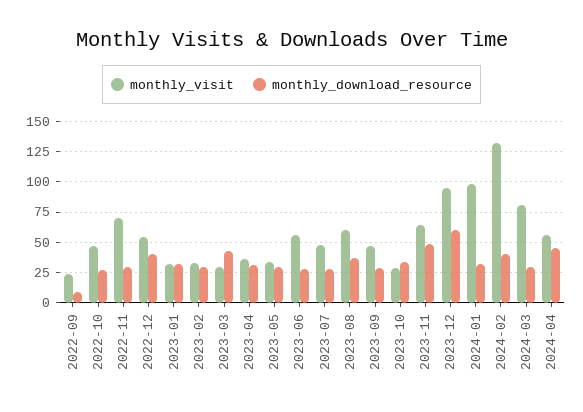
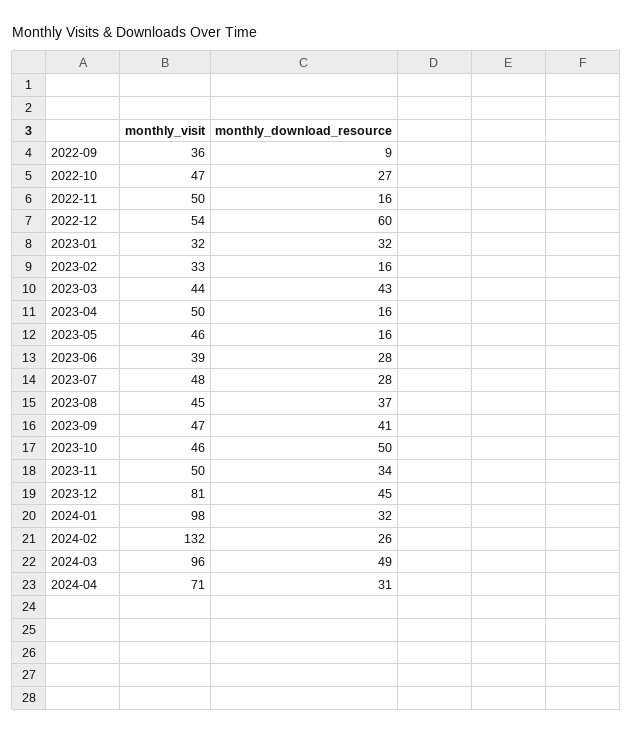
  {
    "monthly_visit": {
-     "2022-09": 25,
+     "2022-09": 36,
      "2022-10": 47,
-     "2022-11": 70,
+     "2022-11": 50,
      "2022-12": 54,
      "2023-01": 32,
      "2023-02": 33,
-     "2023-03": 30,
+     "2023-03": 44,
-     "2023-04": 35,
+     "2023-04": 50,
-     "2023-05": 35,
+     "2023-05": 46,
-     "2023-06": 55,
+     "2023-06": 39,
      "2023-07": 48,
-     "2023-08": 60,
+     "2023-08": 45,
      "2023-09": 47,
-     "2023-10": 30,
+     "2023-10": 46,
-     "2023-11": 65,
+     "2023-11": 50,
-     "2023-12": 95,
+     "2023-12": 81,
      "2024-01": 98,
      "2024-02": 132,
-     "2024-03": 80,
+     "2024-03": 96,
-     "2024-04": 55
+     "2024-04": 71
    },
    "monthly_download_resource": {
      "2022-09": 9,
      "2022-10": 27,
-     "2022-11": 30,
+     "2022-11": 16,
-     "2022-12": 40,
+     "2022-12": 60,
      "2023-01": 32,
-     "2023-02": 30,
+     "2023-02": 16,
      "2023-03": 43,
-     "2023-04": 30,
+     "2023-04": 16,
-     "2023-05": 30,
+     "2023-05": 16,
      "2023-06": 28,
      "2023-07": 28,
      "2023-08": 37,
-     "2023-09": 30,
+     "2023-09": 41,
-     "2023-10": 35,
+     "2023-10": 50,
-     "2023-11": 50,
+     "2023-11": 34,
-     "2023-12": 60,
+     "2023-12": 45,
      "2024-01": 32,
-     "2024-02": 40,
+     "2024-02": 26,
-     "2024-03": 30,
+     "2024-03": 49,
-     "2024-04": 45
+     "2024-04": 31
    }
  }

